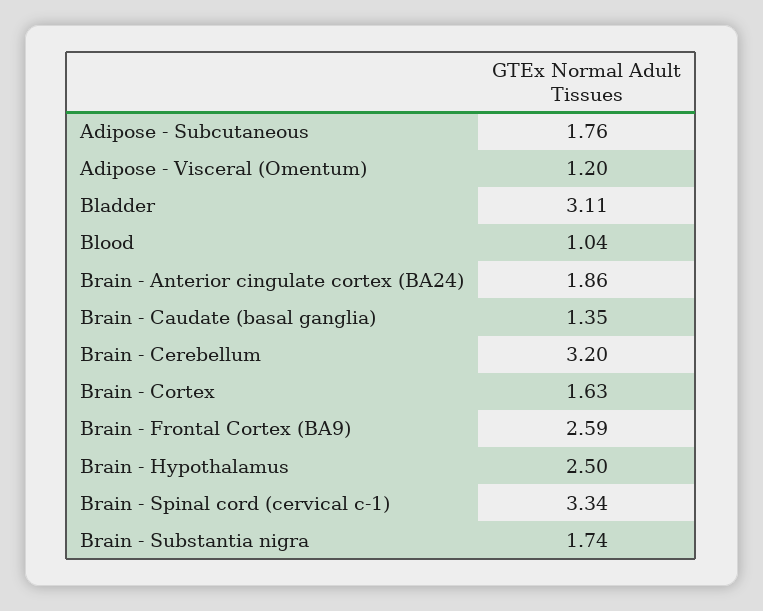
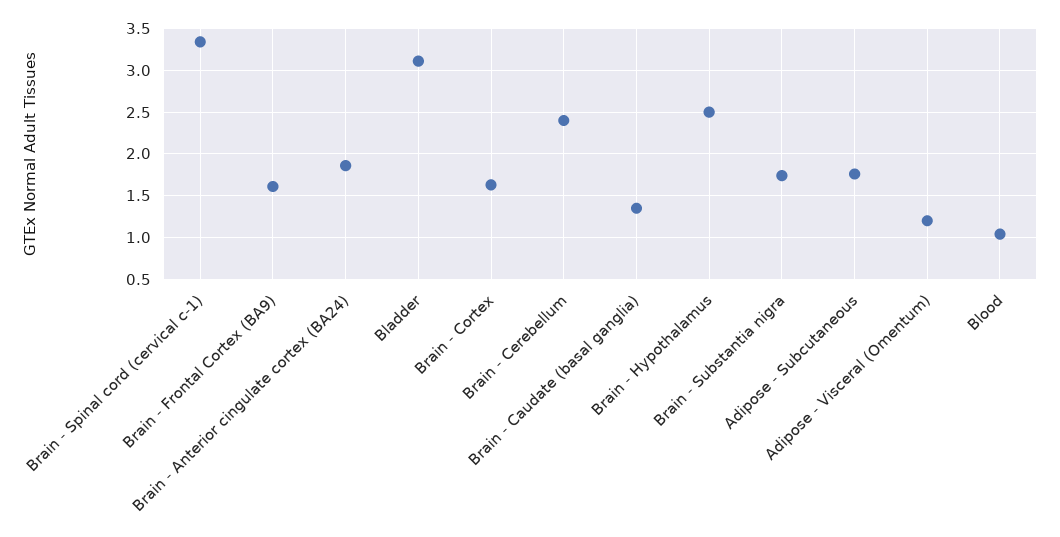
  {
    "Adipose - Subcutaneous": 1.76,
    "Adipose - Visceral (Omentum)": 1.2,
    "Bladder": 3.11,
    "Blood": 1.04,
    "Brain - Anterior cingulate cortex (BA24)": 1.86,
    "Brain - Caudate (basal ganglia)": 1.35,
-   "Brain - Cerebellum": 3.2,
+   "Brain - Cerebellum": 2.4,
    "Brain - Cortex": 1.63,
-   "Brain - Frontal Cortex (BA9)": 2.59,
+   "Brain - Frontal Cortex (BA9)": 1.6,
    "Brain - Hypothalamus": 2.5,
    "Brain - Spinal cord (cervical c-1)": 3.34,
    "Brain - Substantia nigra": 1.74
  }

